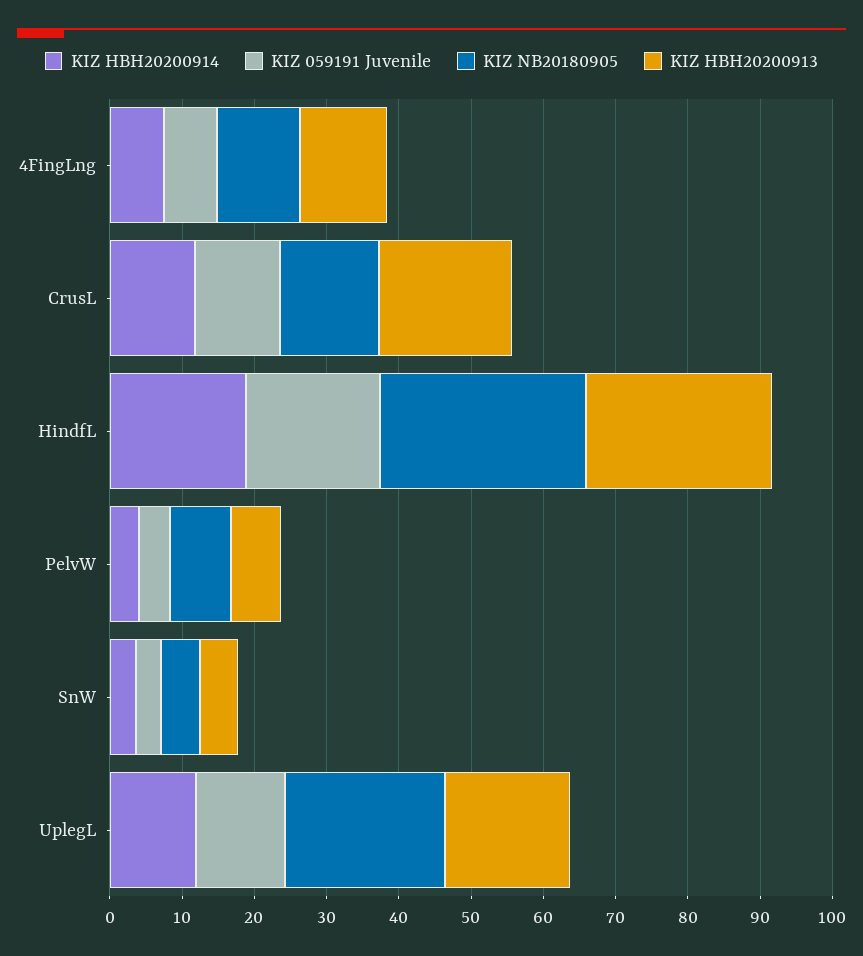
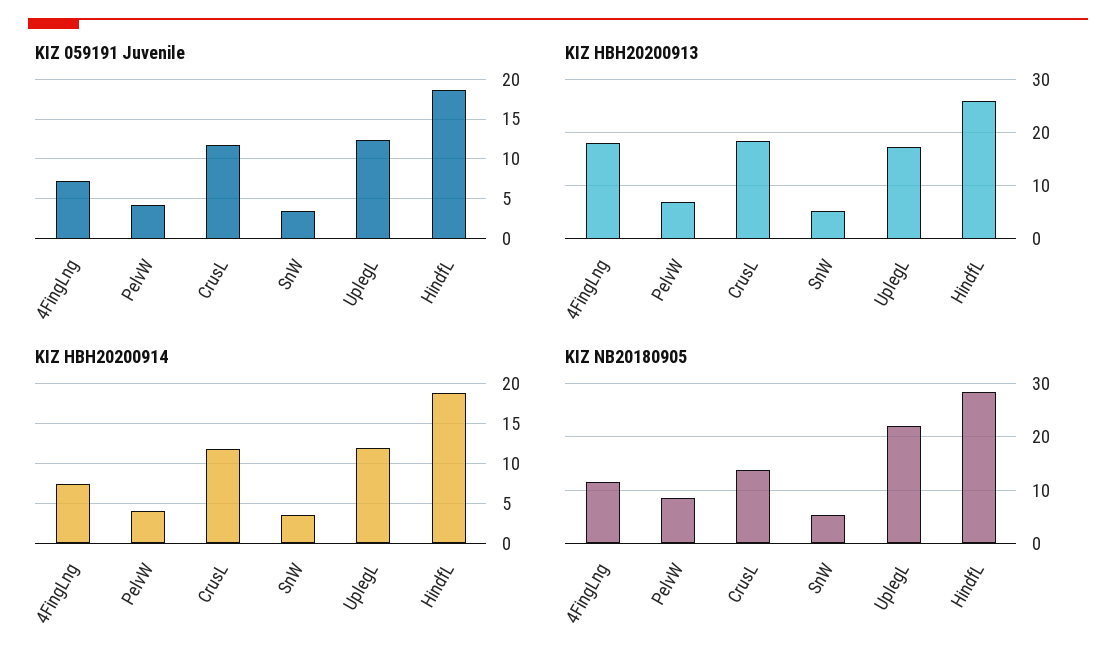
  {
    "KIZ HBH20200914": {
      "4FingLng": 8,
      "CrusL": 12,
      "HindfL": 19,
      "PelvW": 4,
      "SnW": 4,
      "UplegL": 12
    },
    "KIZ 059191 Juvenile": {
      "4FingLng": 7,
      "CrusL": 12,
      "HindfL": 19,
      "PelvW": 4,
      "SnW": 4,
      "UplegL": 12
    },
    "KIZ NB20180905": {
      "4FingLng": 12,
      "CrusL": 14,
      "HindfL": 28,
      "PelvW": 8,
      "SnW": 6,
      "UplegL": 22
    },
    "KIZ HBH20200913": {
-     "4FingLng": 12,
+     "4FingLng": 18,
      "CrusL": 18,
      "HindfL": 26,
      "PelvW": 6,
      "SnW": 6,
      "UplegL": 18
    }
  }

